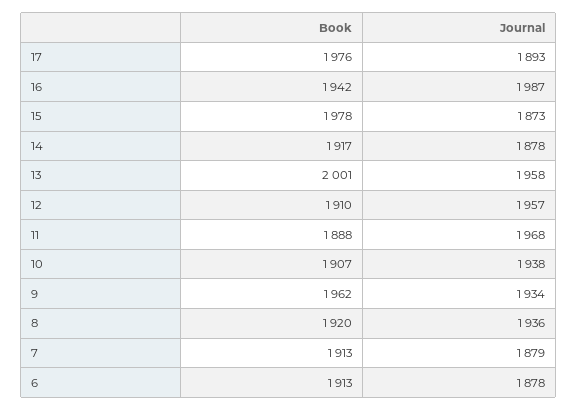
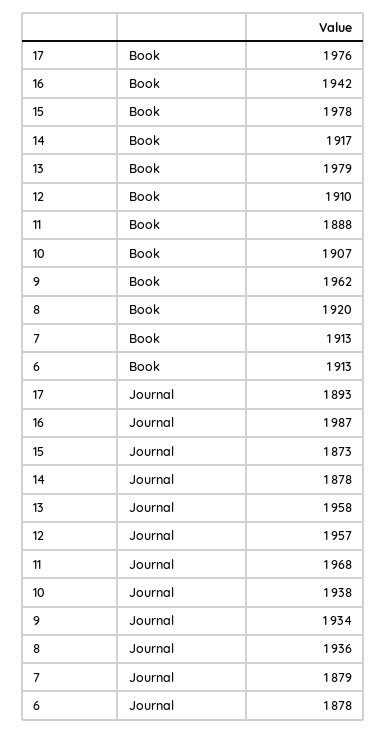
  {
    "Book": {
      "17": 1976,
      "16": 1942,
      "15": 1978,
      "14": 1917,
-     "13": 2001,
+     "13": 1979,
      "12": 1910,
      "11": 1888,
      "10": 1907,
      "9": 1962,
      "8": 1920,
      "7": 1913,
      "6": 1913
    },
    "Journal": {
      "17": 1893,
      "16": 1987,
      "15": 1873,
      "14": 1878,
      "13": 1958,
      "12": 1957,
      "11": 1968,
      "10": 1938,
      "9": 1934,
      "8": 1936,
      "7": 1879,
      "6": 1878
    }
  }

